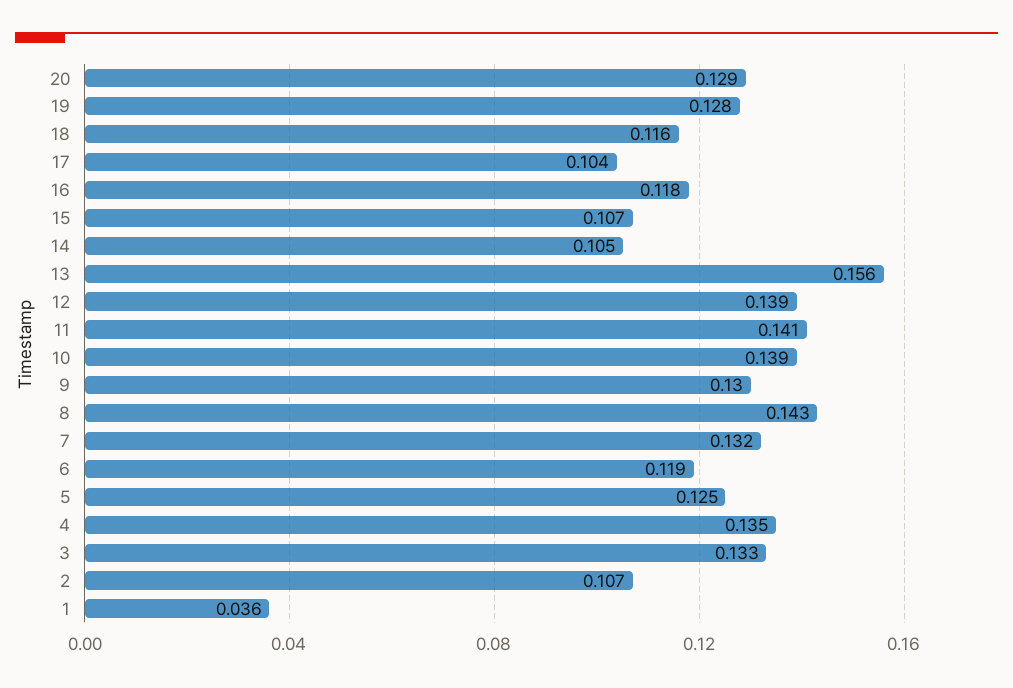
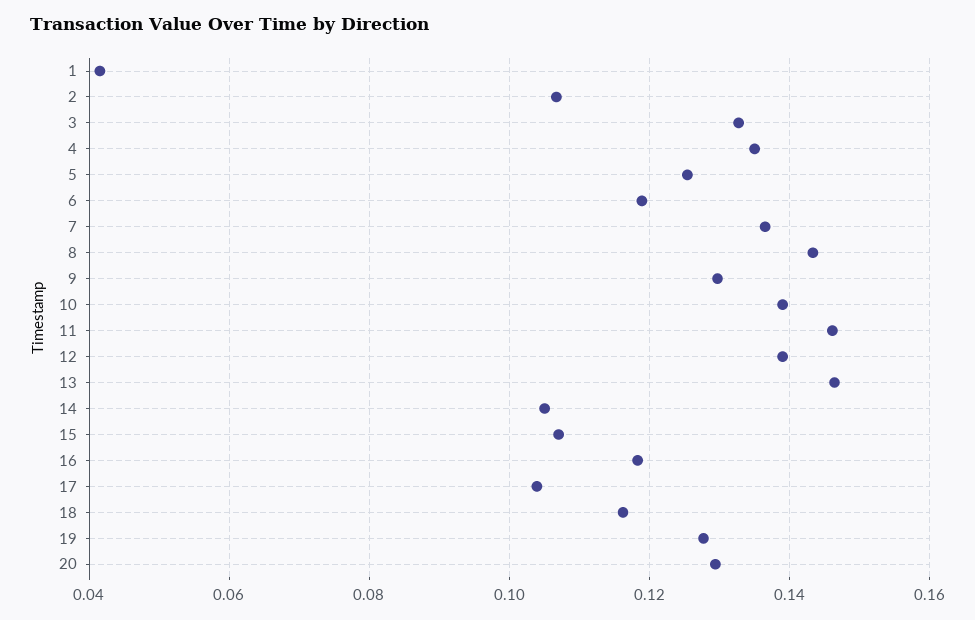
  {
    "20": 0.129,
    "19": 0.128,
    "18": 0.116,
    "17": 0.104,
    "16": 0.118,
    "15": 0.107,
    "14": 0.105,
-   "13": 0.156,
+   "13": 0.146,
    "12": 0.139,
-   "11": 0.141,
+   "11": 0.146,
    "10": 0.139,
    "9": 0.13,
    "8": 0.143,
-   "7": 0.132,
+   "7": 0.136,
    "6": 0.119,
    "5": 0.125,
    "4": 0.135,
    "3": 0.133,
    "2": 0.107,
-   "1": 0.036
+   "1": 0.042
  }

